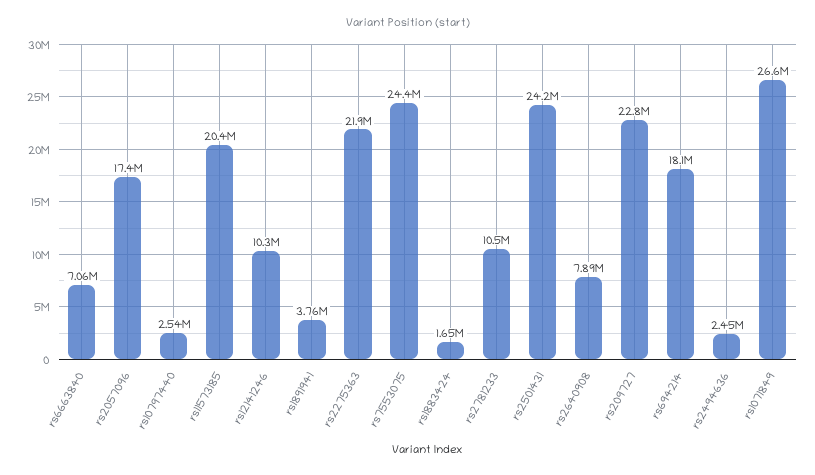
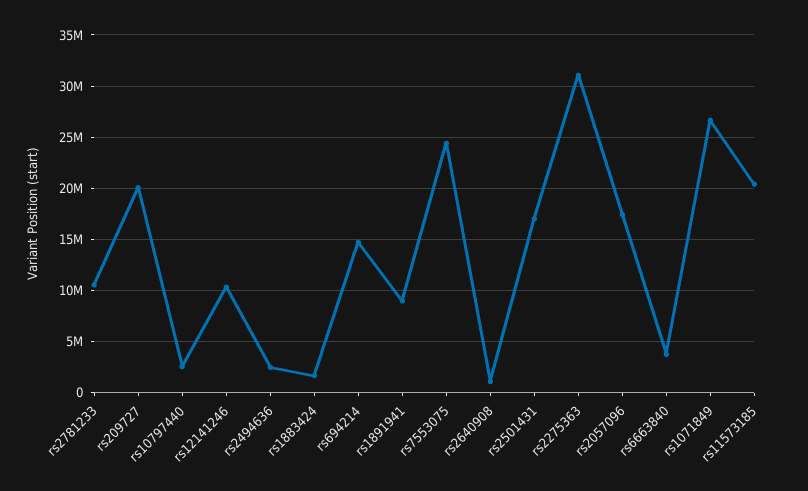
  {
-   "rs6663840": 7060000,
+   "rs6663840": 4000000,
    "rs2057096": 17400000,
    "rs10797440": 2540000,
    "rs11573185": 20400000,
    "rs12141246": 10300000,
-   "rs1891941": 3760000,
+   "rs1891941": 9000000,
-   "rs2275363": 21900000,
+   "rs2275363": 31000000,
    "rs7553075": 24400000,
    "rs1883424": 1650000,
    "rs2781233": 10500000,
-   "rs2501431": 24200000,
+   "rs2501431": 17000000,
-   "rs2640908": 7890000,
+   "rs2640908": 1000000,
-   "rs209727": 22800000,
+   "rs209727": 20000000,
-   "rs694214": 18100000,
+   "rs694214": 15000000,
    "rs2494636": 2450000,
    "rs1071849": 26600000
  }

